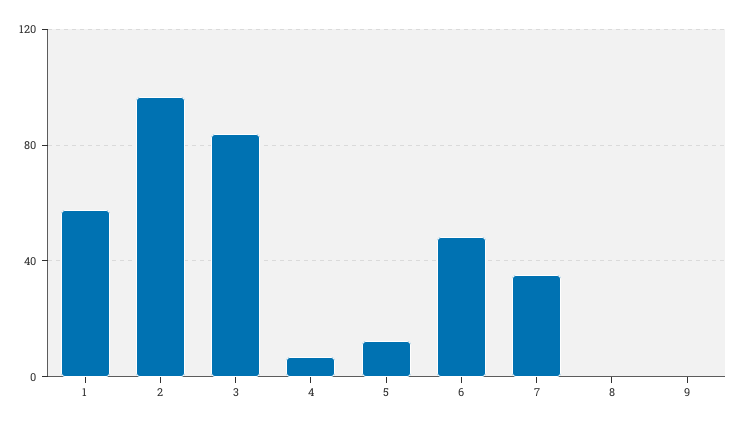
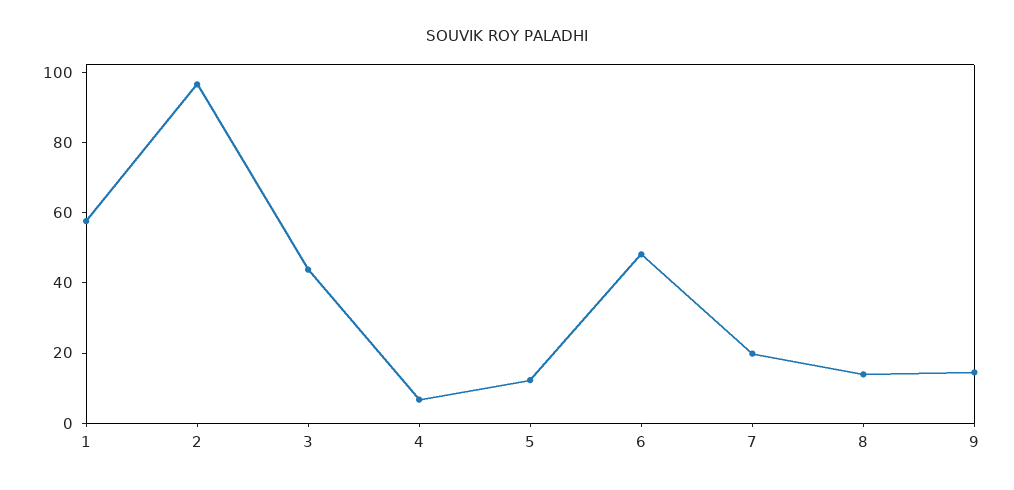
  {
    "1": 60,
    "2": 95,
-   "3": 85,
+   "3": 45,
    "4": 5,
    "5": 10,
    "6": 50,
-   "7": 35,
+   "7": 20,
-   "8": 0,
+   "8": 15,
-   "9": 0
+   "9": 15
  }

